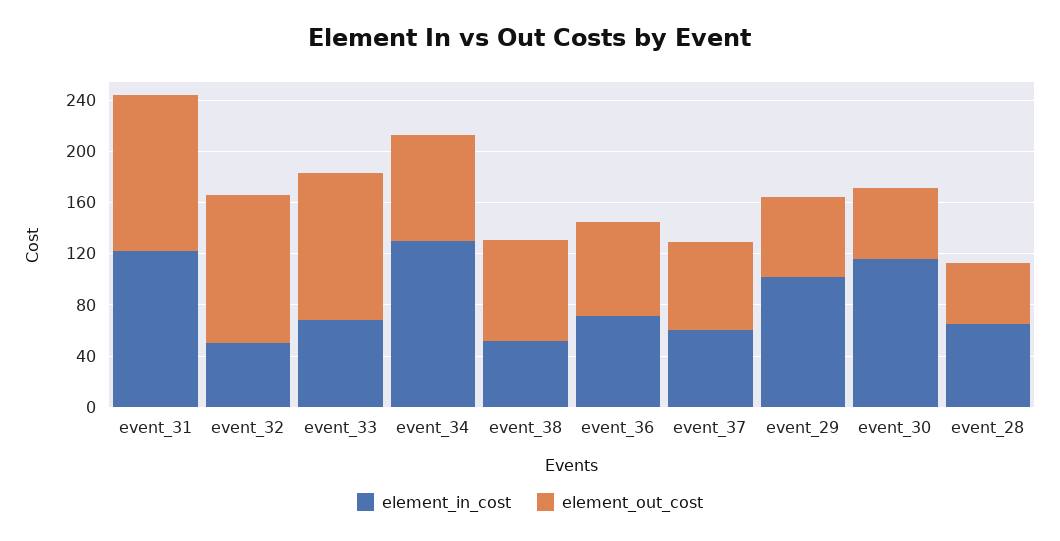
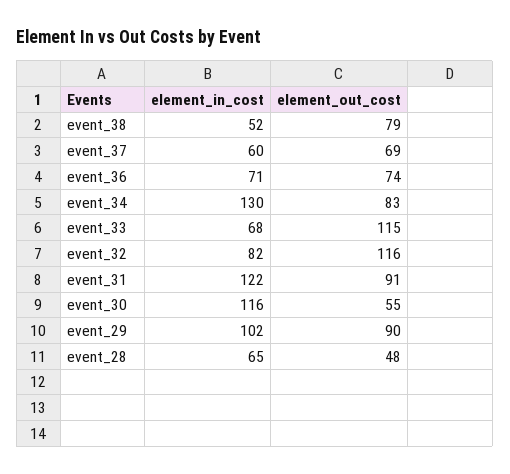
  {
    "element_in_cost": {
      "event_31": 122,
-     "event_32": 50,
+     "event_32": 82,
      "event_33": 68,
      "event_34": 130,
      "event_38": 52,
      "event_36": 71,
      "event_37": 60,
      "event_29": 102,
      "event_30": 116,
      "event_28": 65
    },
    "element_out_cost": {
-     "event_31": 120,
+     "event_31": 91,
      "event_32": 116,
      "event_33": 115,
      "event_34": 83,
      "event_38": 79,
      "event_36": 74,
      "event_37": 69,
-     "event_29": 60,
+     "event_29": 90,
      "event_30": 55,
      "event_28": 48
    }
  }

